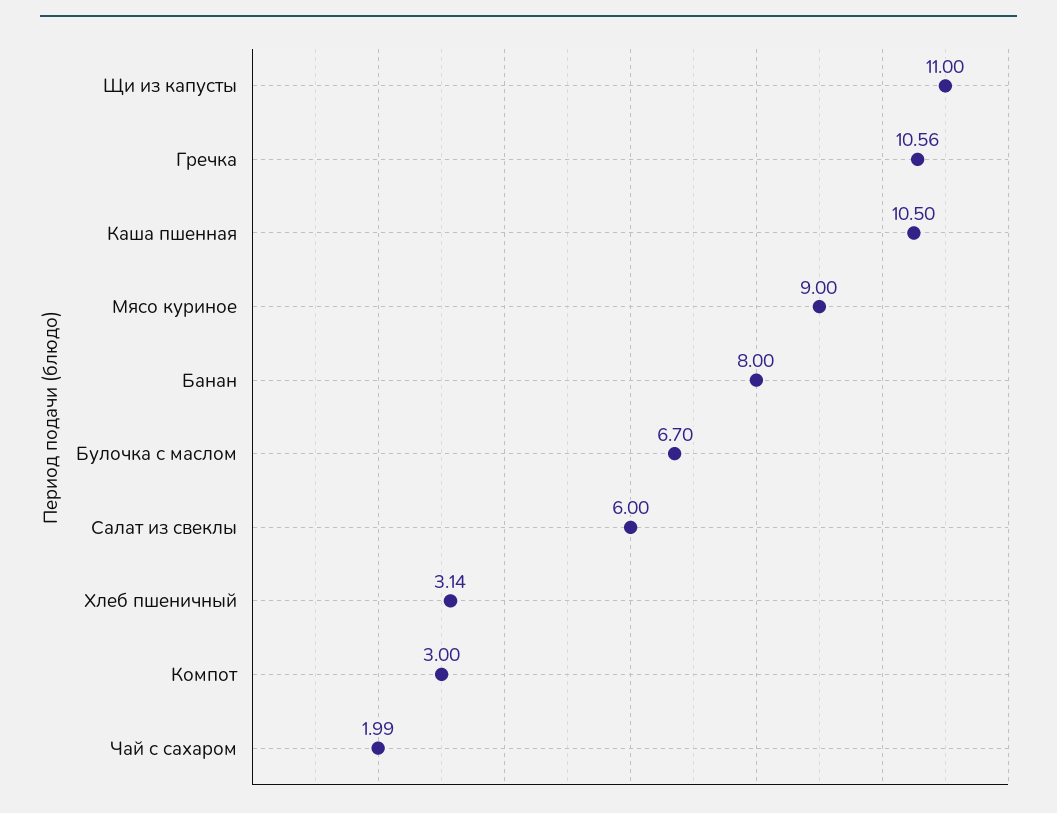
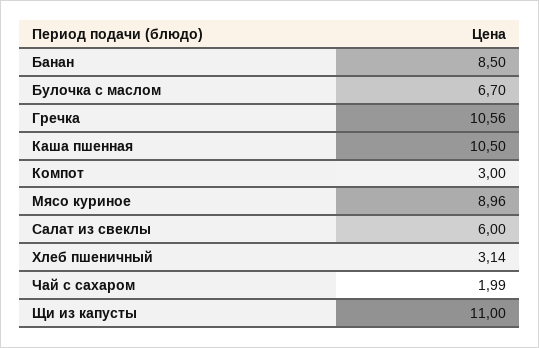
  {
    "Щи из капусты": 11,
    "Гречка": 10.56,
    "Каша пшенная": 10.5,
-   "Мясо куриное": 9,
+   "Мясо куриное": 8.96,
-   "Банан": 8,
+   "Банан": 8.5,
    "Булочка с маслом": 6.7,
    "Салат из свеклы": 6,
    "Хлеб пшеничный": 3.14,
    "Компот": 3,
    "Чай с сахаром": 1.99
  }

